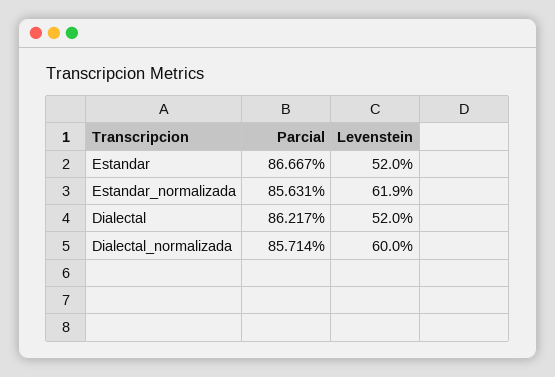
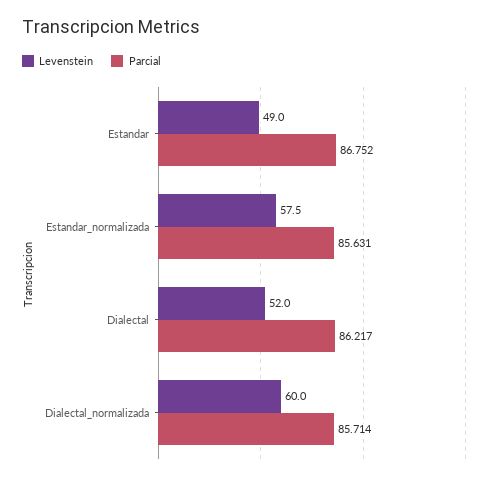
  {
    "Parcial": {
-     "Estandar": 86.667,
+     "Estandar": 86.752,
      "Estandar_normalizada": 85.631,
      "Dialectal": 86.217,
      "Dialectal_normalizada": 85.714
    },
    "Levenstein": {
-     "Estandar": 52,
+     "Estandar": 49,
-     "Estandar_normalizada": 61.9,
+     "Estandar_normalizada": 57.5,
      "Dialectal": 52,
      "Dialectal_normalizada": 60
    }
  }

